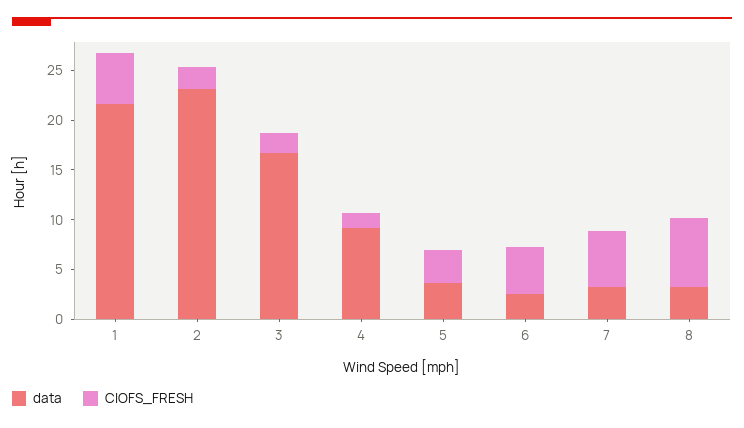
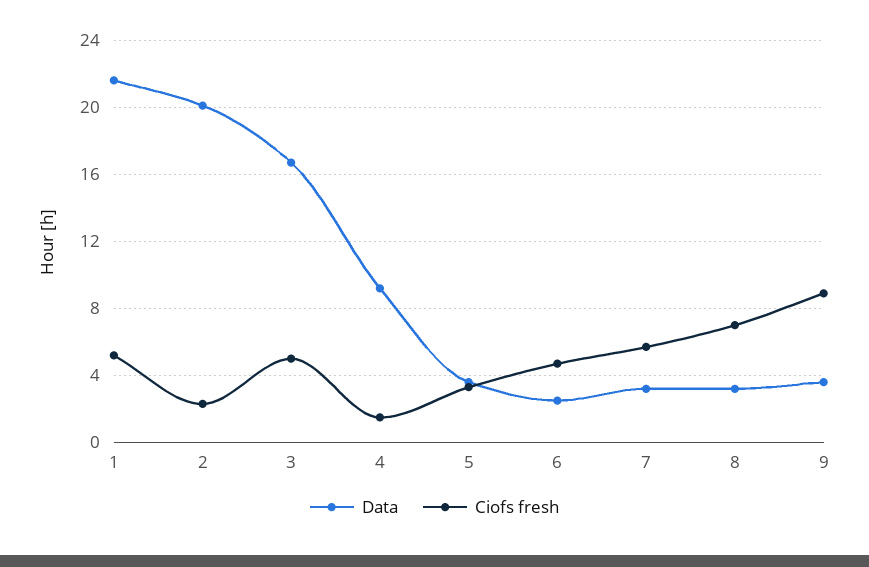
  {
    "data": {
      "1": 21.5,
-     "2": 23,
+     "2": 20,
      "3": 16.5,
      "4": 9,
      "5": 3.5,
      "6": 2.5,
      "7": 3,
-     "8": 3
+     "8": 3,
+     "9": 3.5
    },
    "CIOFS_FRESH": {
      "1": 5,
      "2": 2.5,
-     "3": 2,
+     "3": 5,
      "4": 1.5,
      "5": 3.5,
      "6": 4.5,
      "7": 5.5,
-     "8": 7
+     "8": 7,
+     "9": 9
    }
  }

